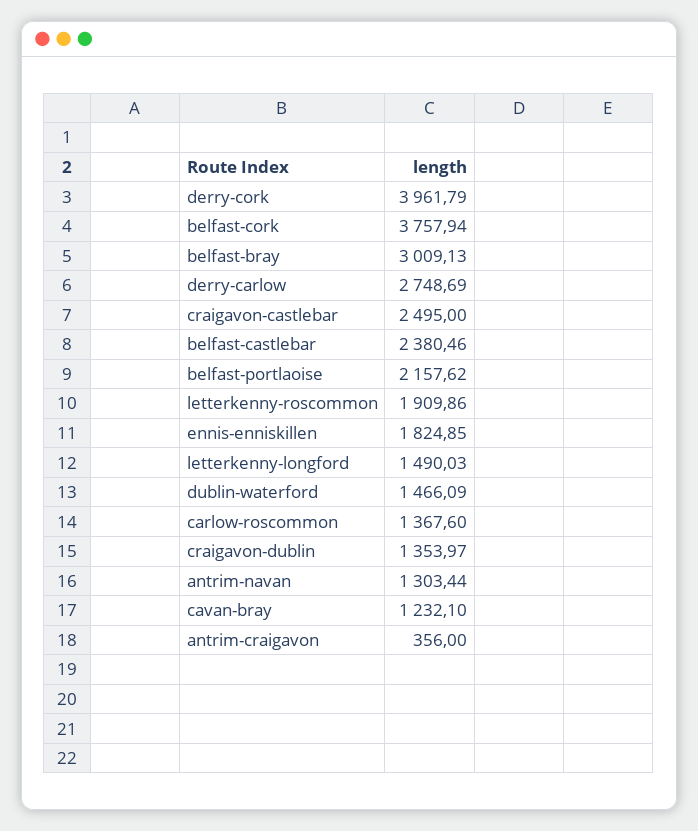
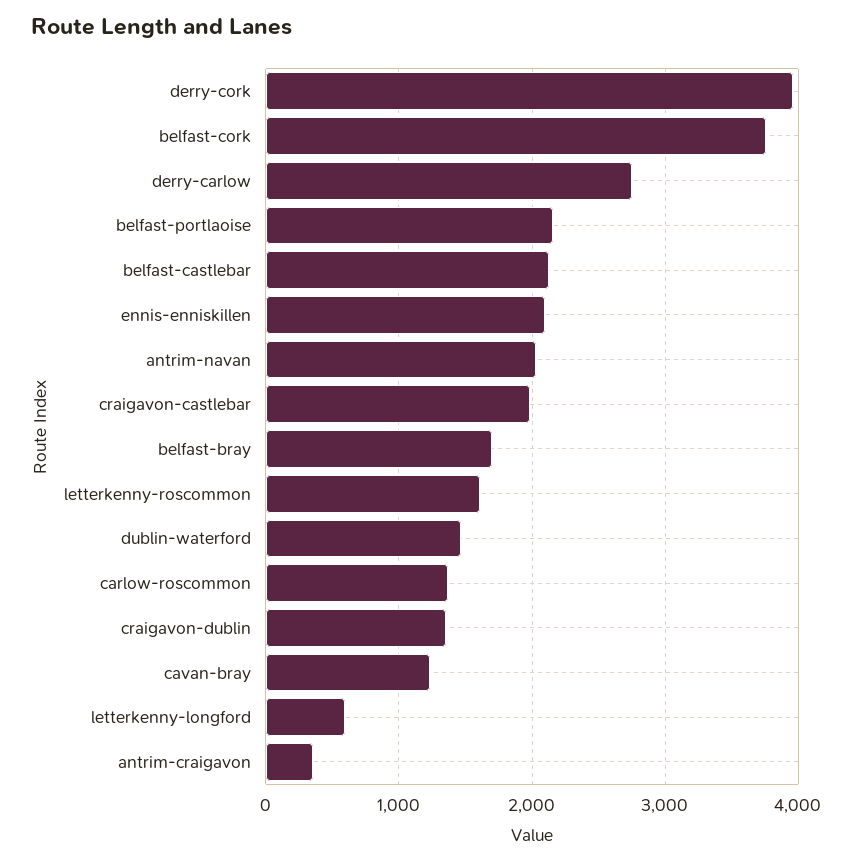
  {
    "derry-cork": 3961.79,
    "belfast-cork": 3757.94,
-   "belfast-bray": 3009.13,
+   "belfast-bray": 1700,
    "derry-carlow": 2748.69,
-   "craigavon-castlebar": 2495,
+   "craigavon-castlebar": 2000,
-   "belfast-castlebar": 2380.46,
+   "belfast-castlebar": 2100,
    "belfast-portlaoise": 2157.62,
-   "letterkenny-roscommon": 1909.86,
+   "letterkenny-roscommon": 1600,
-   "ennis-enniskillen": 1824.85,
+   "ennis-enniskillen": 2100,
-   "letterkenny-longford": 1490.03,
+   "letterkenny-longford": 600,
    "dublin-waterford": 1466.09,
    "carlow-roscommon": 1367.6,
    "craigavon-dublin": 1353.97,
-   "antrim-navan": 1303.44,
+   "antrim-navan": 2000,
    "cavan-bray": 1232.1,
    "antrim-craigavon": 356
  }

